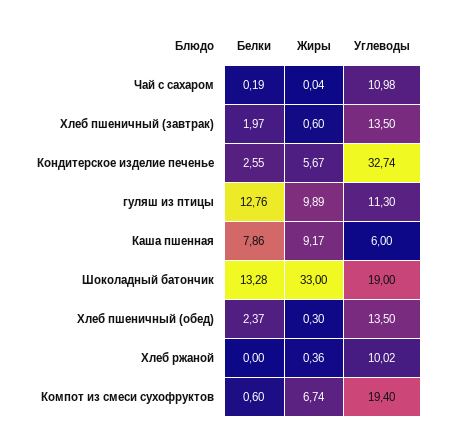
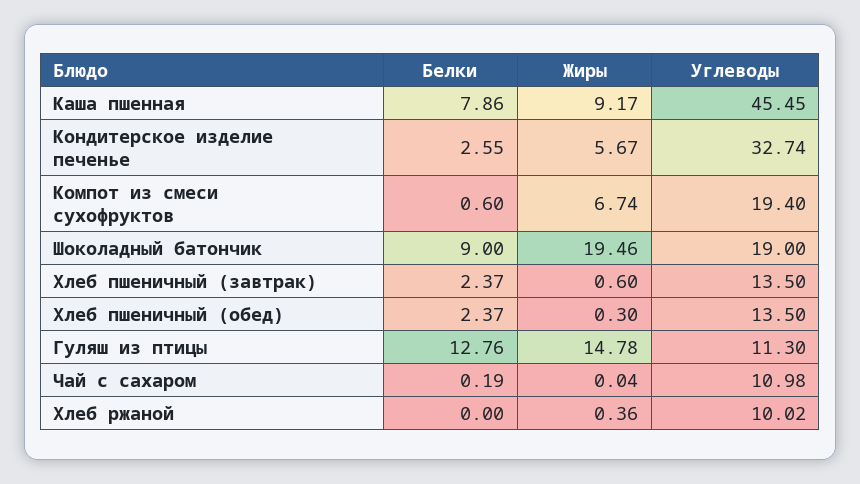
  {
    "Белки": {
      "Чай с сахаром": 0.19,
-     "Хлеб пшеничный (завтрак)": 1.97,
+     "Хлеб пшеничный (завтрак)": 2.37,
      "Кондитерское изделие печенье": 2.55,
      "гуляш из птицы": 12.76,
      "Каша пшенная": 7.86,
-     "Шоколадный батончик": 13.28,
+     "Шоколадный батончик": 9,
      "Хлеб пшеничный (обед)": 2.37,
      "Хлеб ржаной": 0,
      "Компот из смеси сухофруктов": 0.6
    },
    "Жиры": {
      "Чай с сахаром": 0.04,
      "Хлеб пшеничный (завтрак)": 0.6,
      "Кондитерское изделие печенье": 5.67,
-     "гуляш из птицы": 9.89,
+     "гуляш из птицы": 14.78,
      "Каша пшенная": 9.17,
-     "Шоколадный батончик": 33,
+     "Шоколадный батончик": 19.46,
      "Хлеб пшеничный (обед)": 0.3,
      "Хлеб ржаной": 0.36,
      "Компот из смеси сухофруктов": 6.74
    },
    "Углеводы": {
      "Чай с сахаром": 10.98,
      "Хлеб пшеничный (завтрак)": 13.5,
      "Кондитерское изделие печенье": 32.74,
      "гуляш из птицы": 11.3,
-     "Каша пшенная": 6,
+     "Каша пшенная": 45.45,
      "Шоколадный батончик": 19,
      "Хлеб пшеничный (обед)": 13.5,
      "Хлеб ржаной": 10.02,
      "Компот из смеси сухофруктов": 19.4
    }
  }

